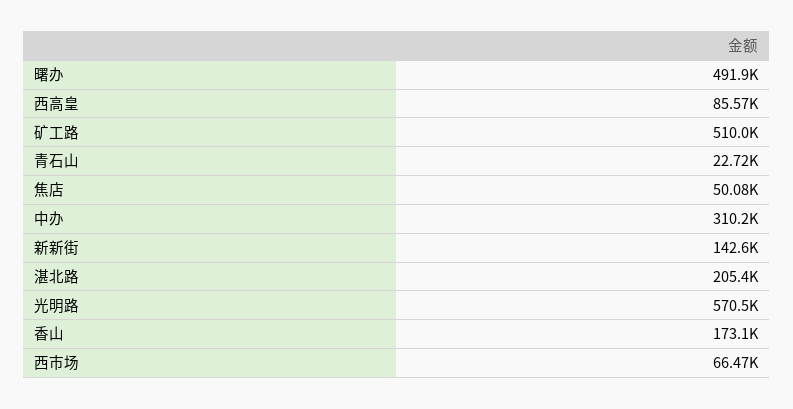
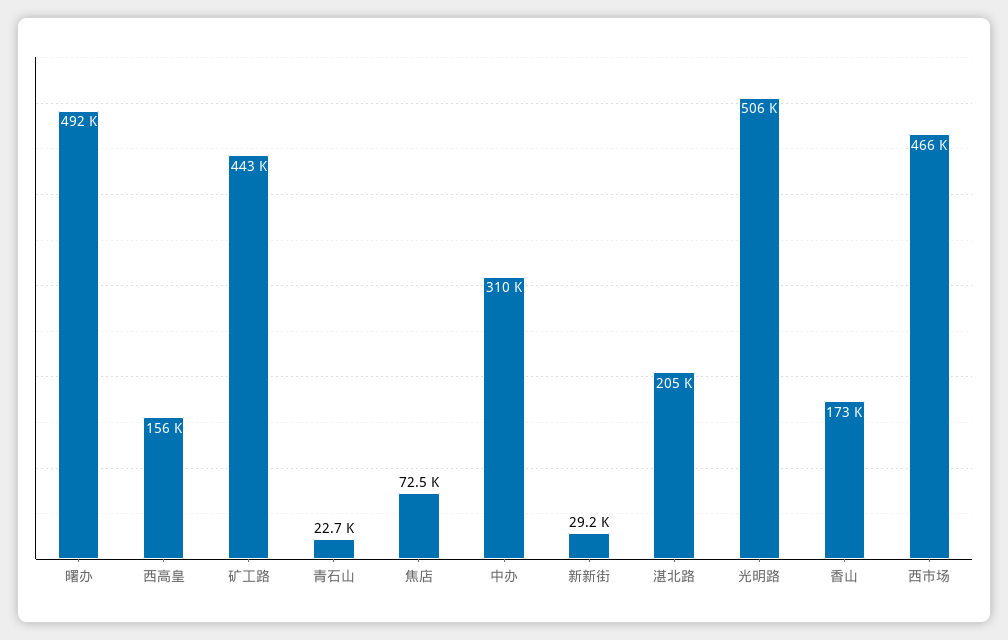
  {
    "曙办": 491900,
-   "西高皇": 85570,
+   "西高皇": 156000,
-   "矿工路": 510000,
+   "矿工路": 443000,
    "青石山": 22720,
-   "焦店": 50080,
+   "焦店": 72500,
    "中办": 310200,
-   "新新街": 142600,
+   "新新街": 29200,
    "湛北路": 205400,
-   "光明路": 570500,
+   "光明路": 506000,
    "香山": 173100,
-   "西市场": 66470
+   "西市场": 466000
  }

